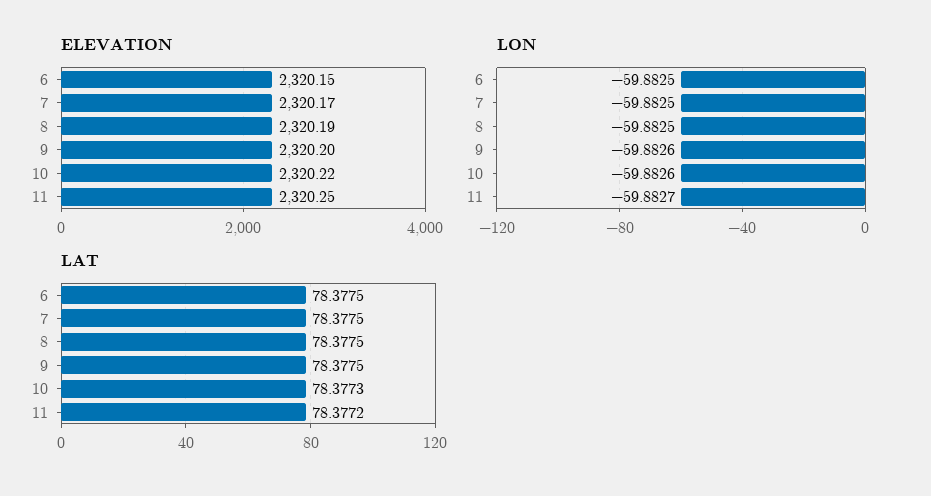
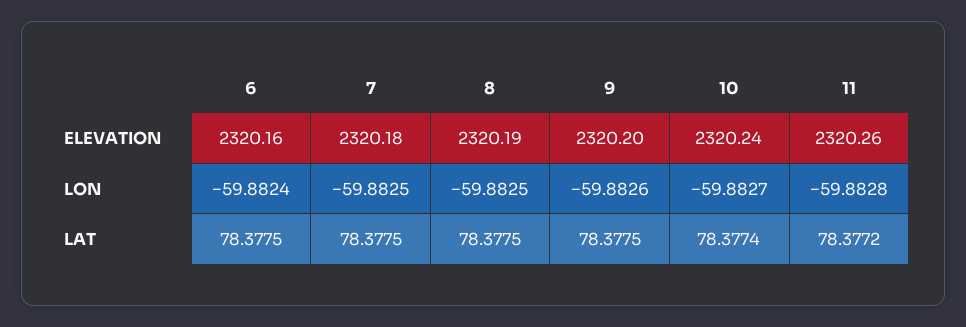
  {
    "ELEVATION": {
-     "6": 2320.15,
+     "6": 2320.16,
-     "7": 2320.17,
+     "7": 2320.18,
      "8": 2320.19,
      "9": 2320.2,
-     "10": 2320.22,
+     "10": 2320.24,
-     "11": 2320.25
+     "11": 2320.26
    },
    "LON": {
-     "6": -59.8825,
+     "6": -59.8824,
      "7": -59.8825,
      "8": -59.8825,
      "9": -59.8826,
-     "10": -59.8826,
+     "10": -59.8827,
-     "11": -59.8827
+     "11": -59.8828
    },
    "LAT": {
      "6": 78.3775,
      "7": 78.3775,
      "8": 78.3775,
      "9": 78.3775,
-     "10": 78.3773,
+     "10": 78.3774,
      "11": 78.3772
    }
  }

